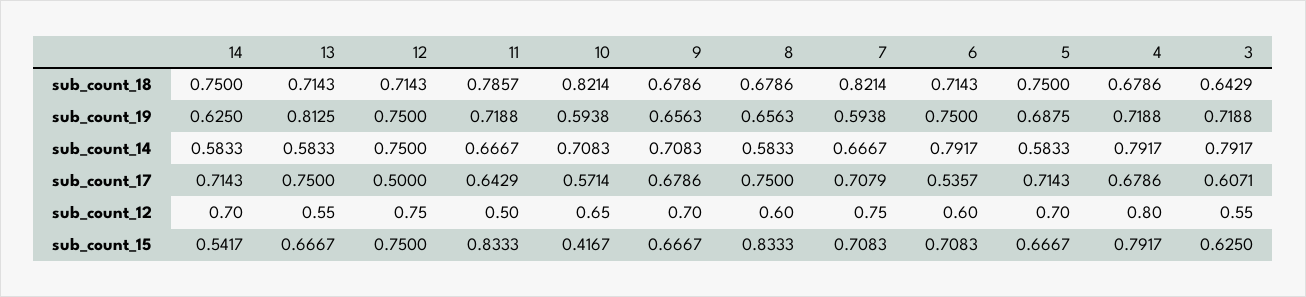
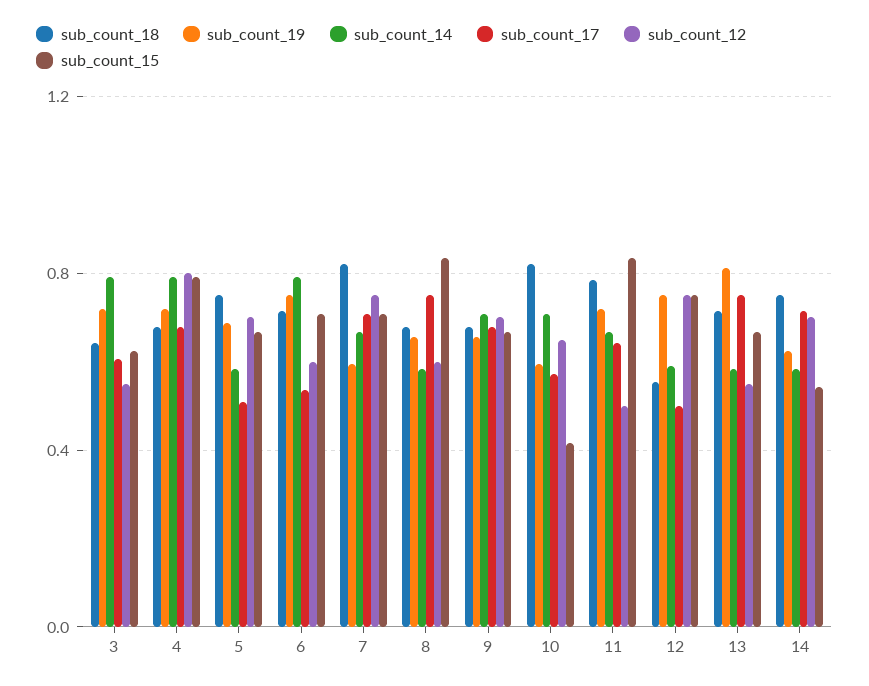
  {
    "sub_count_18": {
      "14": 0.75,
      "13": 0.7143,
-     "12": 0.7143,
+     "12": 0.55,
      "11": 0.7857,
      "10": 0.8214,
      "9": 0.6786,
      "8": 0.6786,
      "7": 0.8214,
      "6": 0.7143,
      "5": 0.75,
      "4": 0.6786,
      "3": 0.6429
    },
    "sub_count_19": {
      "14": 0.625,
      "13": 0.8125,
      "12": 0.75,
      "11": 0.7188,
      "10": 0.5938,
      "9": 0.6563,
      "8": 0.6563,
      "7": 0.5938,
      "6": 0.75,
      "5": 0.6875,
      "4": 0.7188,
      "3": 0.7188
    },
    "sub_count_14": {
      "14": 0.5833,
      "13": 0.5833,
-     "12": 0.75,
+     "12": 0.6,
      "11": 0.6667,
      "10": 0.7083,
      "9": 0.7083,
      "8": 0.5833,
      "7": 0.6667,
      "6": 0.7917,
      "5": 0.5833,
      "4": 0.7917,
      "3": 0.7917
    },
    "sub_count_17": {
      "14": 0.7143,
      "13": 0.75,
      "12": 0.5,
      "11": 0.6429,
      "10": 0.5714,
      "9": 0.6786,
      "8": 0.75,
      "7": 0.7079,
      "6": 0.5357,
-     "5": 0.7143,
+     "5": 0.5,
      "4": 0.6786,
      "3": 0.6071
    },
    "sub_count_12": {
      "14": 0.7,
      "13": 0.55,
      "12": 0.75,
      "11": 0.5,
      "10": 0.65,
      "9": 0.7,
      "8": 0.6,
      "7": 0.75,
      "6": 0.6,
      "5": 0.7,
      "4": 0.8,
      "3": 0.55
    },
    "sub_count_15": {
      "14": 0.5417,
      "13": 0.6667,
      "12": 0.75,
      "11": 0.8333,
      "10": 0.4167,
      "9": 0.6667,
      "8": 0.8333,
      "7": 0.7083,
      "6": 0.7083,
      "5": 0.6667,
      "4": 0.7917,
      "3": 0.625
    }
  }

